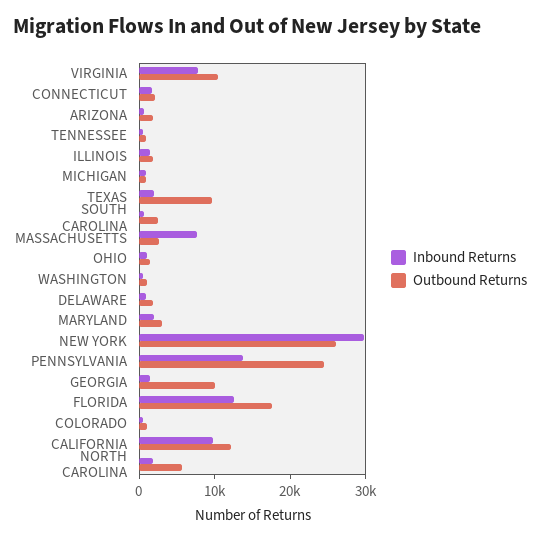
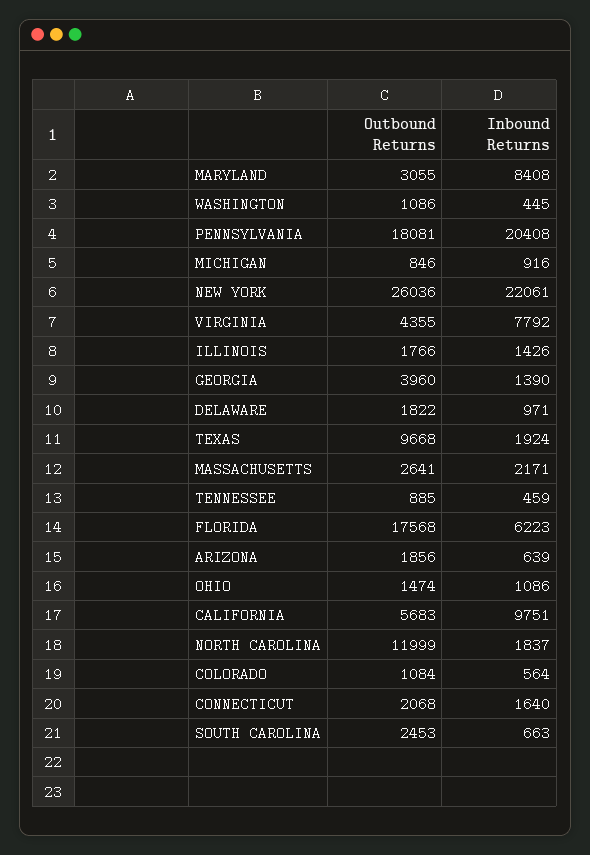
  {
    "Inbound Returns": {
      "VIRGINIA": 7792,
      "CONNECTICUT": 1640,
      "ARIZONA": 639,
      "TENNESSEE": 459,
      "ILLINOIS": 1426,
      "MICHIGAN": 916,
      "TEXAS": 1924,
      "SOUTH CAROLINA": 663,
-     "MASSACHUSETTS": 8000,
+     "MASSACHUSETTS": 2171,
      "OHIO": 1086,
      "WASHINGTON": 445,
      "DELAWARE": 971,
-     "MARYLAND": 2000,
+     "MARYLAND": 8408,
-     "NEW YORK": 30000,
+     "NEW YORK": 22061,
-     "PENNSYLVANIA": 14000,
+     "PENNSYLVANIA": 20408,
      "GEORGIA": 1390,
-     "FLORIDA": 12000,
+     "FLORIDA": 6223,
      "COLORADO": 564,
      "CALIFORNIA": 9751,
      "NORTH CAROLINA": 1837
    },
    "Outbound Returns": {
-     "VIRGINIA": 10000,
+     "VIRGINIA": 4355,
      "CONNECTICUT": 2068,
      "ARIZONA": 1856,
      "TENNESSEE": 885,
      "ILLINOIS": 1766,
      "MICHIGAN": 846,
      "TEXAS": 9668,
      "SOUTH CAROLINA": 2453,
      "MASSACHUSETTS": 2641,
      "OHIO": 1474,
      "WASHINGTON": 1086,
      "DELAWARE": 1822,
      "MARYLAND": 3055,
      "NEW YORK": 26036,
-     "PENNSYLVANIA": 24000,
+     "PENNSYLVANIA": 18081,
-     "GEORGIA": 10000,
+     "GEORGIA": 3960,
      "FLORIDA": 17568,
      "COLORADO": 1084,
-     "CALIFORNIA": 12000,
+     "CALIFORNIA": 5683,
-     "NORTH CAROLINA": 6000
+     "NORTH CAROLINA": 11999
    }
  }

